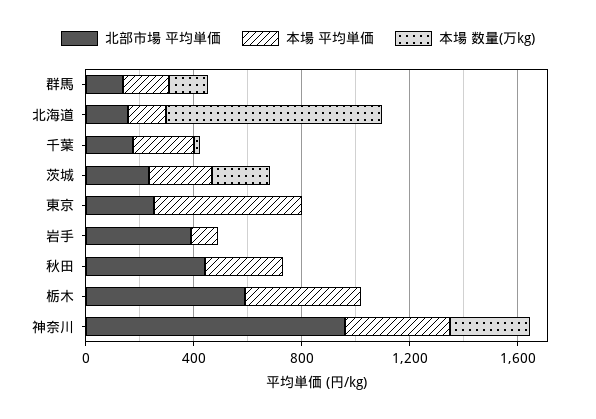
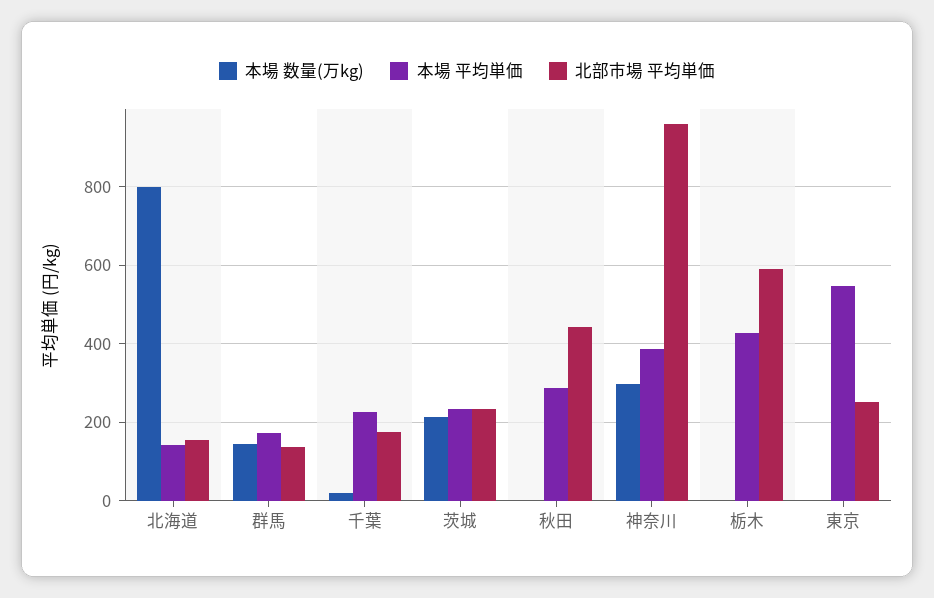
  {
    "北部市場 平均単価": {
      "群馬": 140,
      "北海道": 160,
      "千葉": 180,
      "茨城": 240,
      "東京": 260,
-     "岩手": 400,
      "秋田": 440,
      "栃木": 600,
      "神奈川": 960
    },
    "本場 平均単価": {
      "群馬": 180,
      "北海道": 140,
      "千葉": 220,
      "茨城": 240,
      "東京": 540,
-     "岩手": 100,
      "秋田": 280,
      "栃木": 420,
      "神奈川": 380
    },
    "本場 数量(万kg)": {
      "群馬": 140,
      "北海道": 800,
      "千葉": 20,
      "茨城": 220,
      "東京": 0,
-     "岩手": 0,
      "秋田": 0,
      "栃木": 0,
      "神奈川": 300
    }
  }

